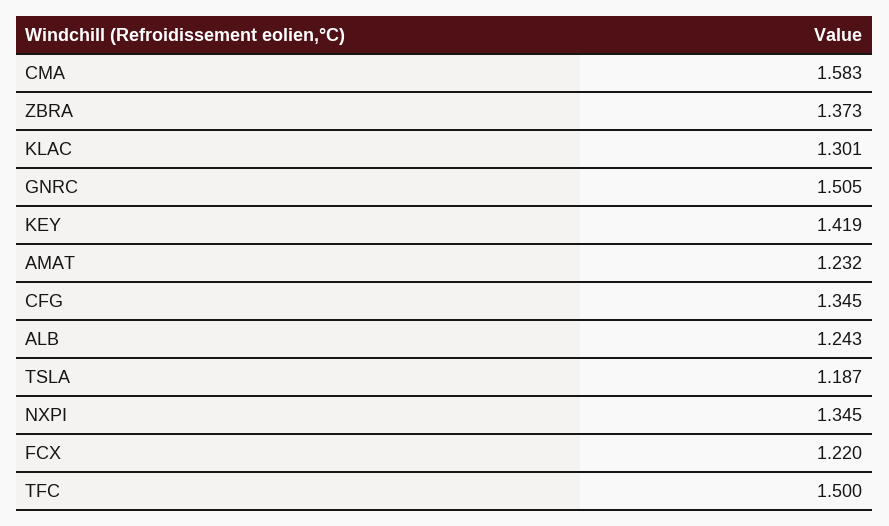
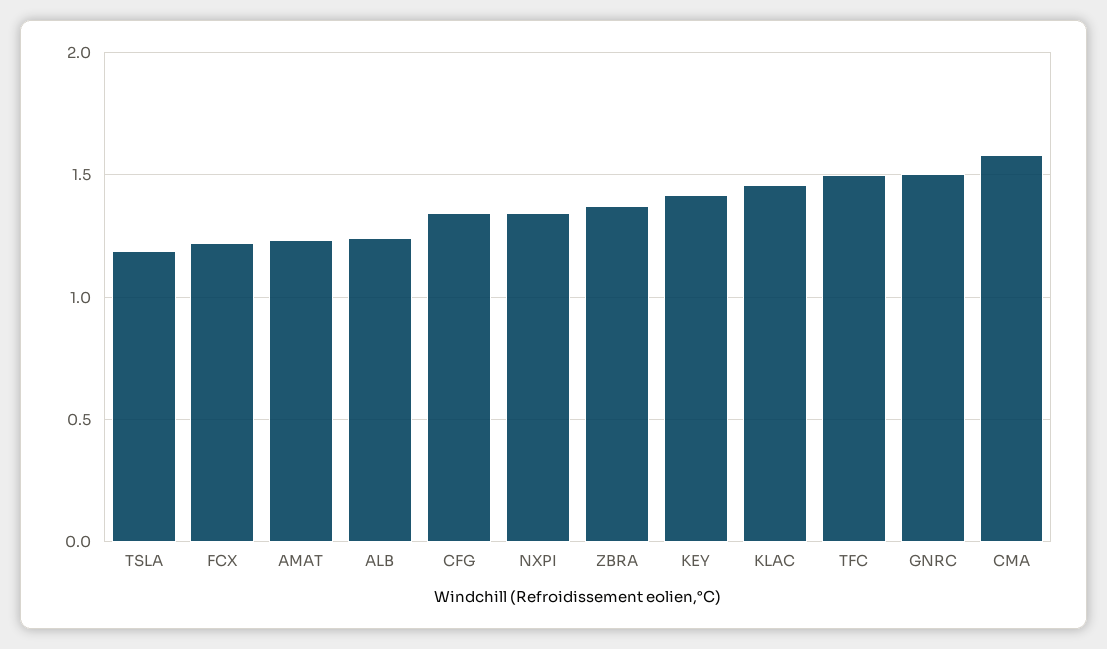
  {
    "CMA": 1.583,
    "ZBRA": 1.373,
-   "KLAC": 1.301,
+   "KLAC": 1.45,
    "GNRC": 1.505,
    "KEY": 1.419,
    "AMAT": 1.232,
    "CFG": 1.345,
    "ALB": 1.243,
    "TSLA": 1.187,
    "NXPI": 1.345,
    "FCX": 1.22,
    "TFC": 1.5
  }

